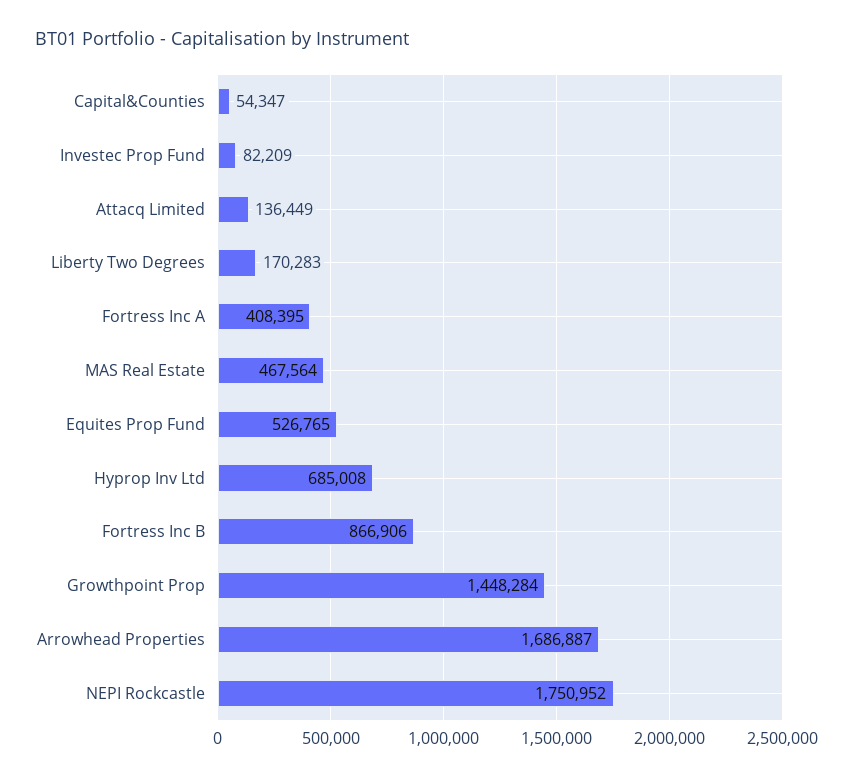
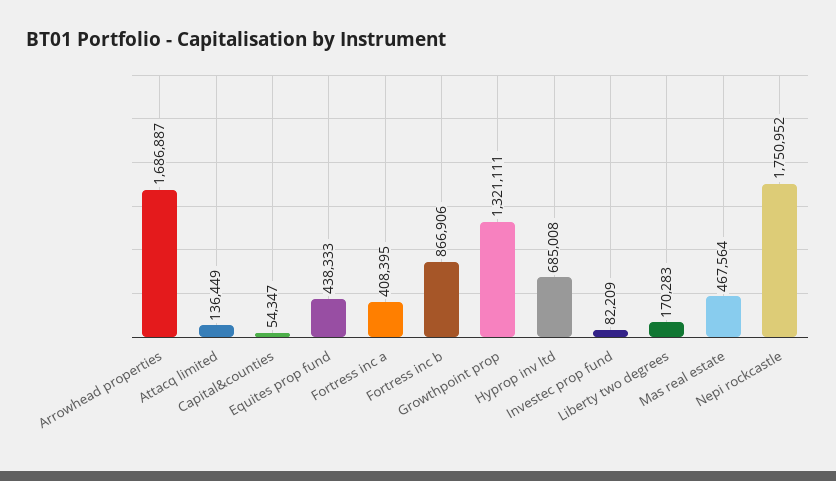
  {
    "Capital&Counties": 54347,
    "Investec Prop Fund": 82209,
    "Attacq Limited": 136449,
    "Liberty Two Degrees": 170283,
    "Fortress Inc A": 408395,
    "MAS Real Estate": 467564,
-   "Equites Prop Fund": 526765,
+   "Equites Prop Fund": 438333,
    "Hyprop Inv Ltd": 685008,
    "Fortress Inc B": 866906,
-   "Growthpoint Prop": 1448284,
+   "Growthpoint Prop": 1321111,
    "Arrowhead Properties": 1686887,
    "NEPI Rockcastle": 1750952
  }

